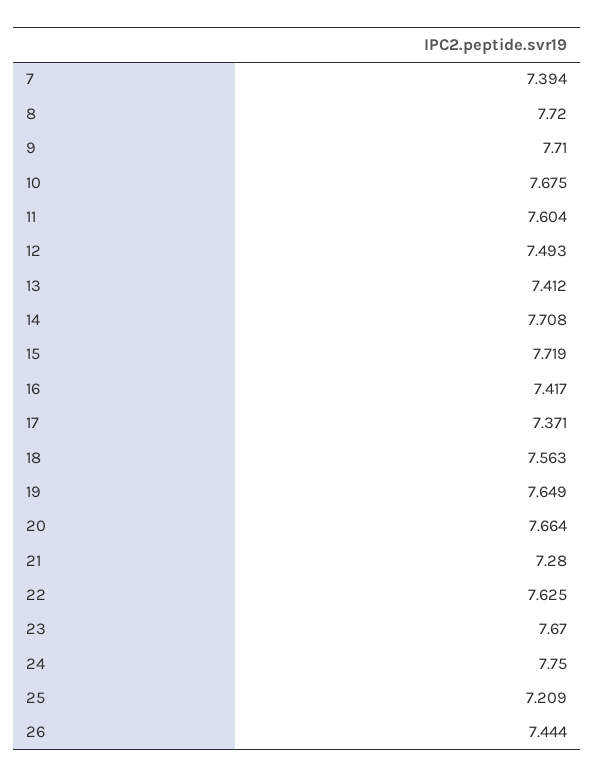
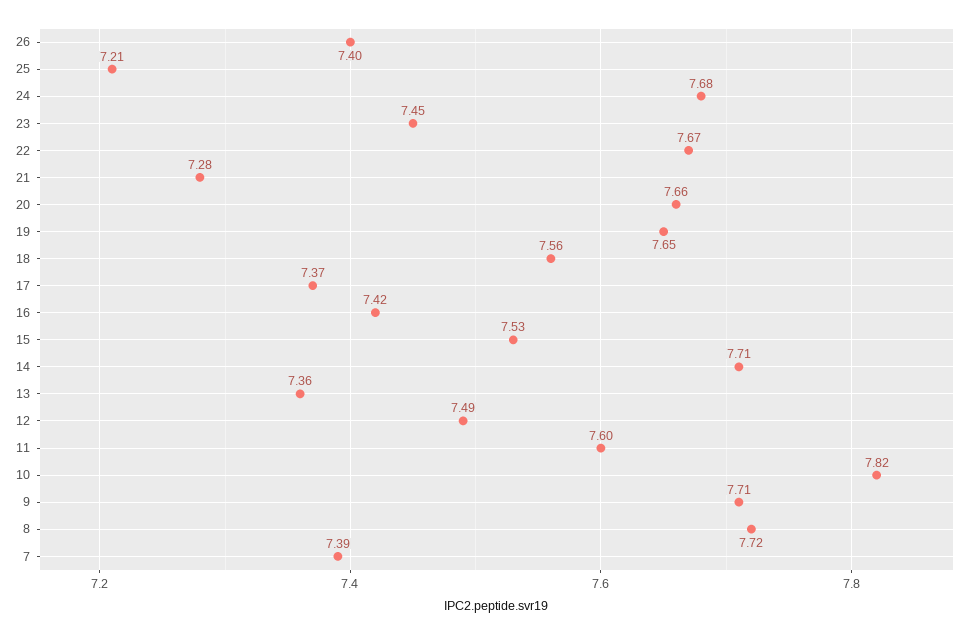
  {
    "7": 7.394,
    "8": 7.72,
    "9": 7.71,
-   "10": 7.675,
+   "10": 7.82,
    "11": 7.604,
    "12": 7.493,
-   "13": 7.412,
+   "13": 7.36,
    "14": 7.708,
-   "15": 7.719,
+   "15": 7.53,
    "16": 7.417,
    "17": 7.371,
    "18": 7.563,
    "19": 7.649,
    "20": 7.664,
    "21": 7.28,
-   "22": 7.625,
+   "22": 7.67,
-   "23": 7.67,
+   "23": 7.45,
-   "24": 7.75,
+   "24": 7.68,
    "25": 7.209,
-   "26": 7.444
+   "26": 7.4
  }

